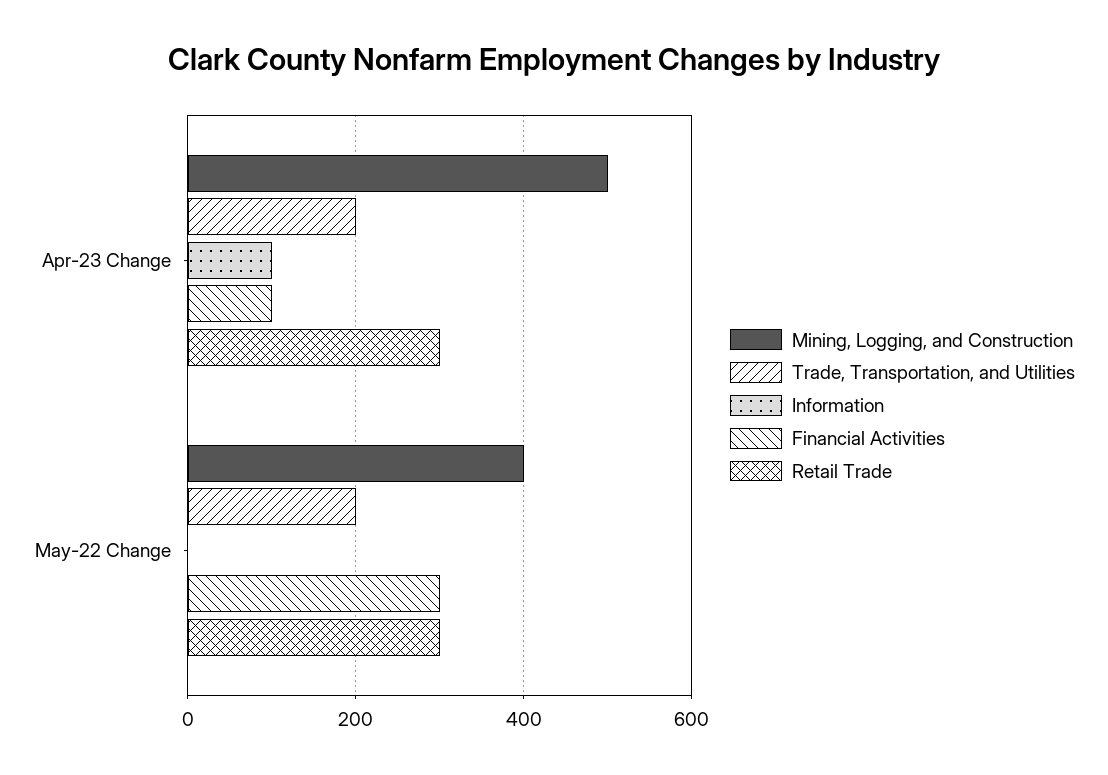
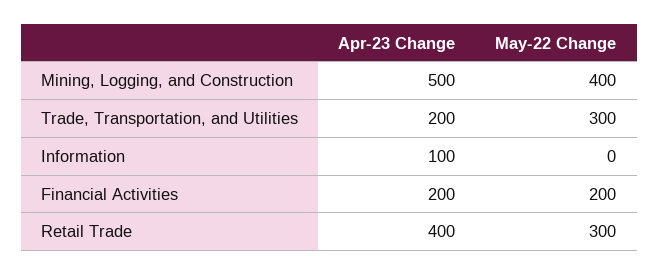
  {
    "Mining, Logging, and Construction": {
      "Apr-23 Change": 500,
      "May-22 Change": 400
    },
    "Trade, Transportation, and Utilities": {
      "Apr-23 Change": 200,
-     "May-22 Change": 200
+     "May-22 Change": 300
    },
    "Information": {
      "Apr-23 Change": 100,
      "May-22 Change": 0
    },
    "Financial Activities": {
-     "Apr-23 Change": 100,
+     "Apr-23 Change": 200,
-     "May-22 Change": 300
+     "May-22 Change": 200
    },
    "Retail Trade": {
-     "Apr-23 Change": 300,
+     "Apr-23 Change": 400,
      "May-22 Change": 300
    }
  }

